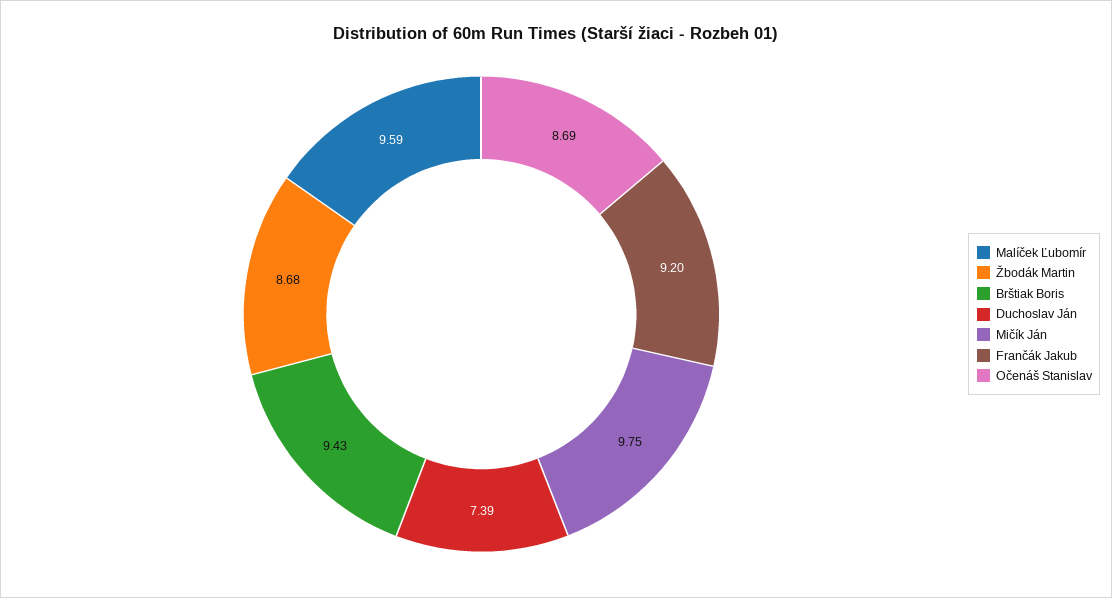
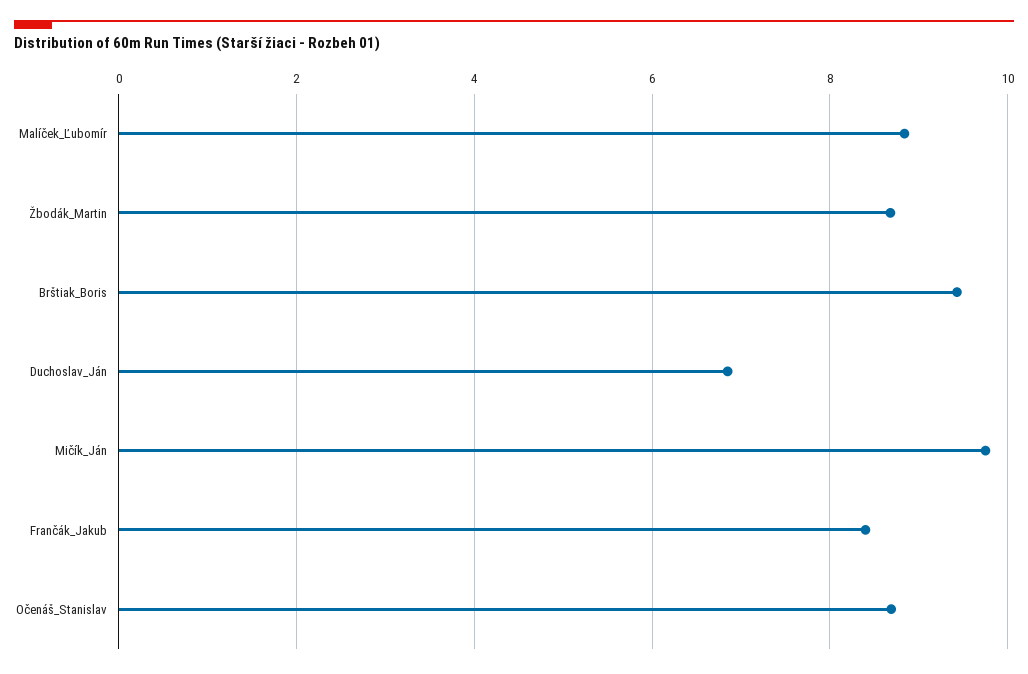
  {
-   "Malíček Ľubomír": 9.59,
+   "Malíček Ľubomír": 8.8,
    "Žbodák Martin": 8.68,
    "Brštiak Boris": 9.43,
-   "Duchoslav Ján": 7.39,
+   "Duchoslav Ján": 6.8,
    "Mičík Ján": 9.75,
-   "Frančák Jakub": 9.2,
+   "Frančák Jakub": 8.4,
    "Očenáš Stanislav": 8.69
  }

